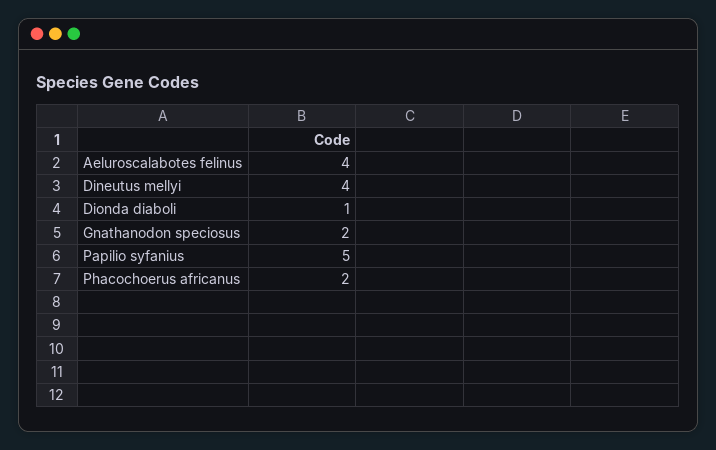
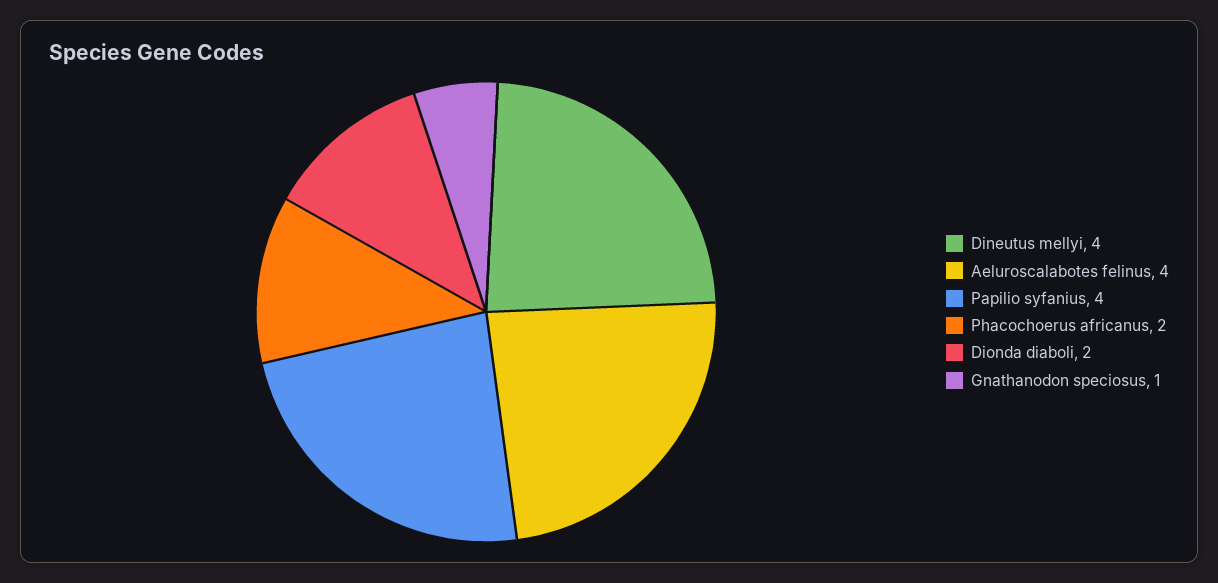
  {
    "Aeluroscalabotes felinus": 4,
    "Dineutus mellyi": 4,
-   "Dionda diaboli": 1,
+   "Dionda diaboli": 2,
-   "Gnathanodon speciosus": 2,
+   "Gnathanodon speciosus": 1,
-   "Papilio syfanius": 5,
+   "Papilio syfanius": 4,
    "Phacochoerus africanus": 2
  }

